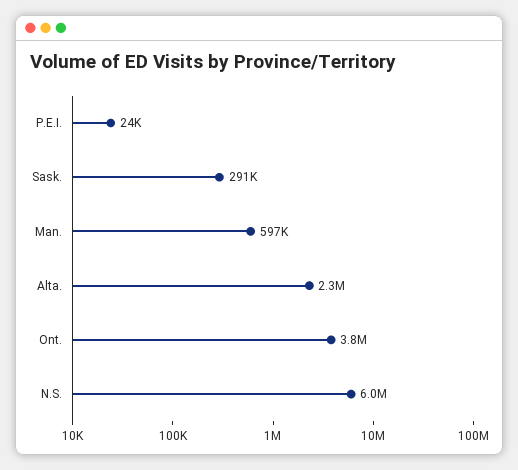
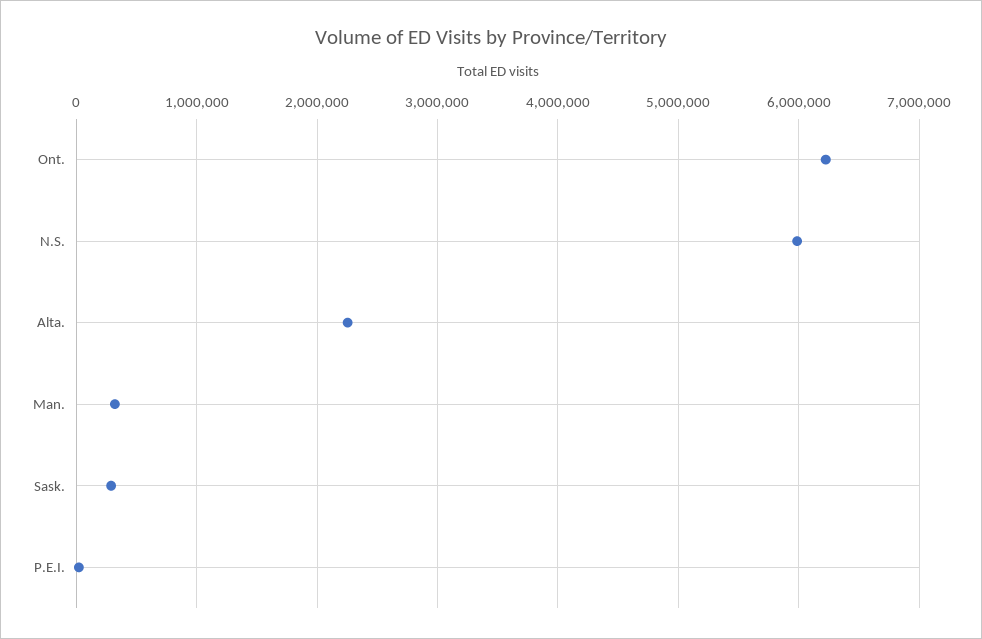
  {
    "P.E.I.": 24000,
    "Sask.": 291000,
-   "Man.": 597000,
+   "Man.": 300000,
    "Alta.": 2300000,
-   "Ont.": 3800000,
+   "Ont.": 6200000,
    "N.S.": 6000000
  }

